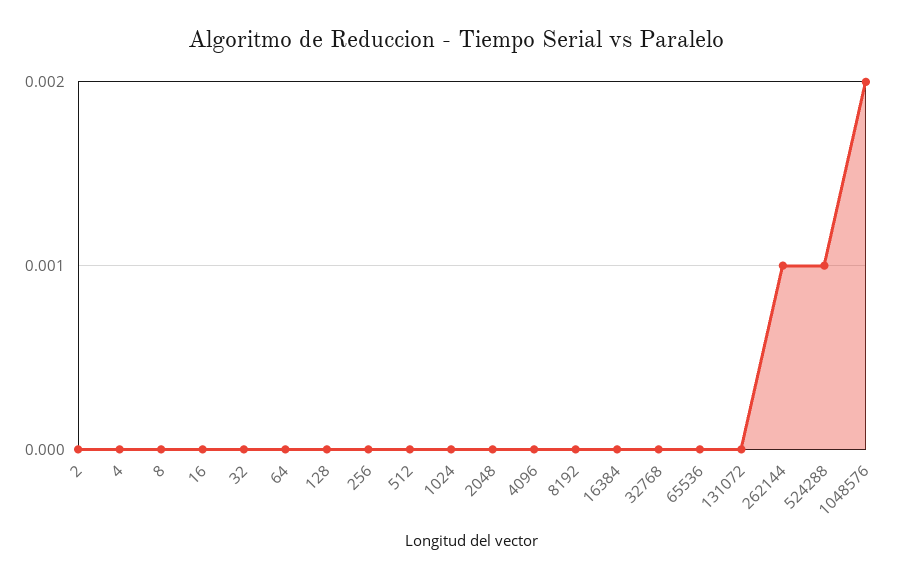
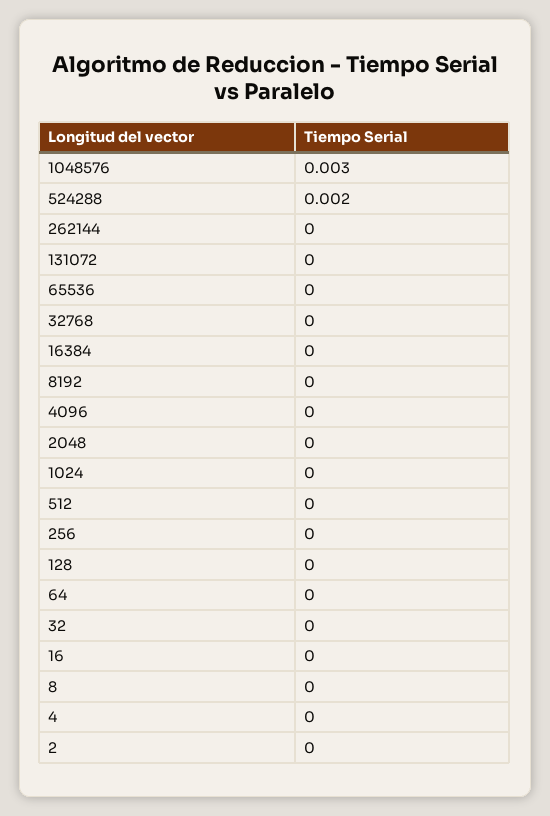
  {
    "2": 0,
    "4": 0,
    "8": 0,
    "16": 0,
    "32": 0,
    "64": 0,
    "128": 0,
    "256": 0,
    "512": 0,
    "1024": 0,
    "2048": 0,
    "4096": 0,
    "8192": 0,
    "16384": 0,
    "32768": 0,
    "65536": 0,
    "131072": 0,
-   "262144": 0.001,
+   "262144": 0,
-   "524288": 0.001,
+   "524288": 0.002,
-   "1048576": 0.002
+   "1048576": 0.003
  }

